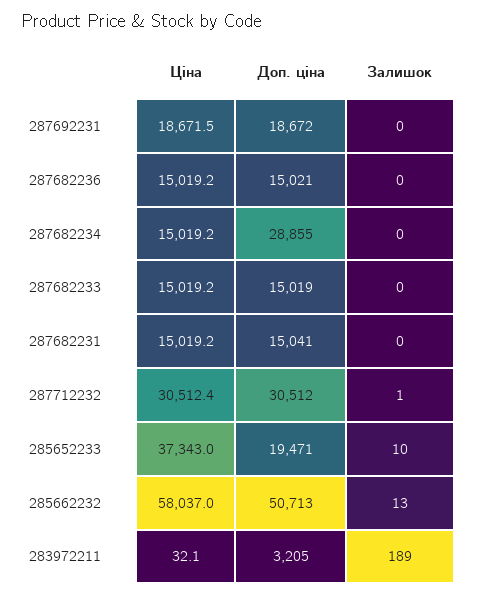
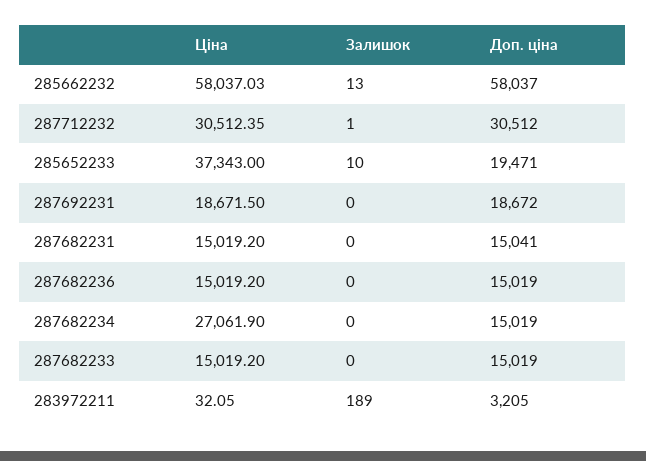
  {
    "Ціна": {
      "287692231": 18671.5,
      "287682236": 15019.2,
-     "287682234": 15019.2,
+     "287682234": 27061.9,
      "287682233": 15019.2,
      "287682231": 15019.2,
      "287712232": 30512.35,
      "285652233": 37343,
      "285662232": 58037.03,
      "283972211": 32.05
    },
    "Доп. ціна": {
      "287692231": 18672,
-     "287682236": 15021,
+     "287682236": 15019,
-     "287682234": 28855,
+     "287682234": 15019,
      "287682233": 15019,
      "287682231": 15041,
      "287712232": 30512,
      "285652233": 19471,
-     "285662232": 50713,
+     "285662232": 58037,
      "283972211": 3205
    },
    "Залишок": {
      "287692231": 0,
      "287682236": 0,
      "287682234": 0,
      "287682233": 0,
      "287682231": 0,
      "287712232": 1,
      "285652233": 10,
      "285662232": 13,
      "283972211": 189
    }
  }

